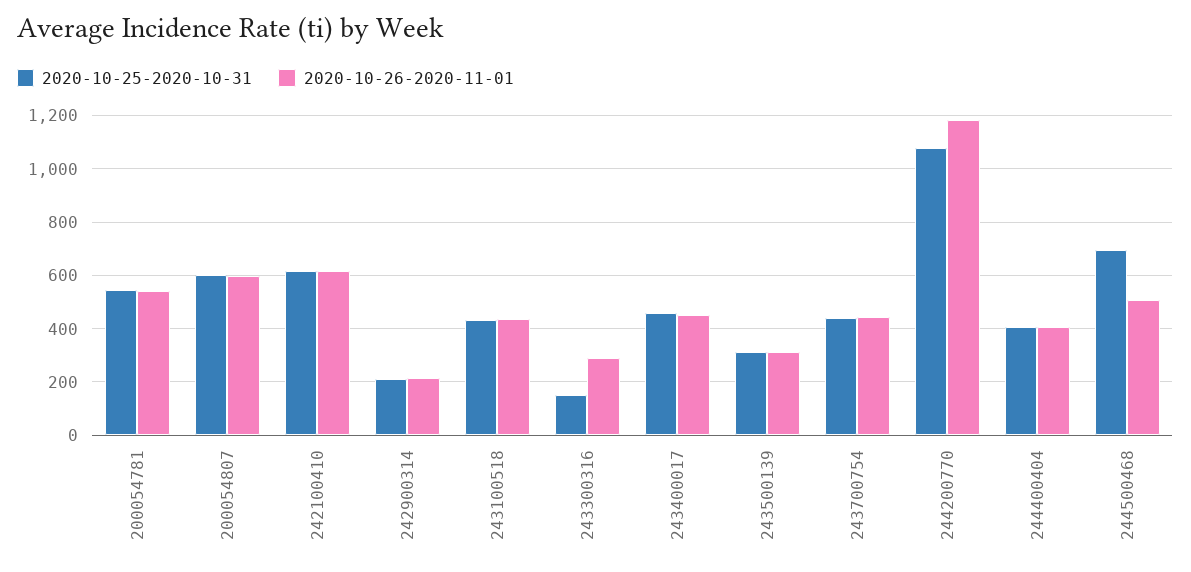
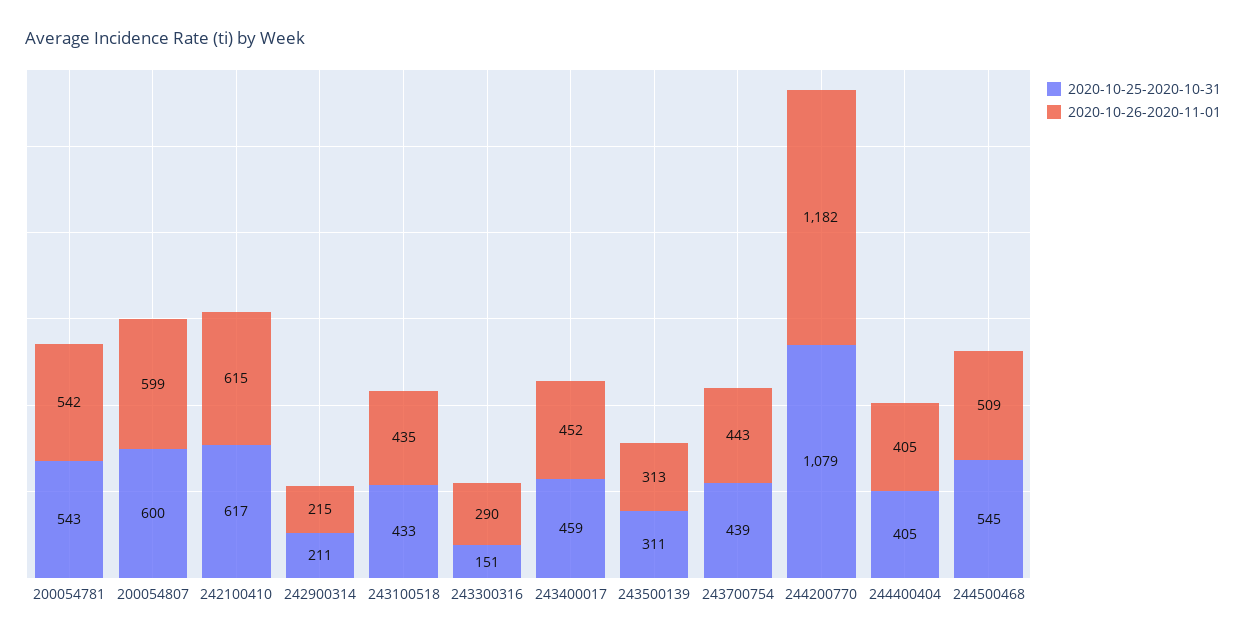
  {
    "2020-10-25-2020-10-31": {
      "200054781": 543,
      "200054807": 600,
      "242100410": 617,
      "242900314": 211,
      "243100518": 433,
      "243300316": 151,
      "243400017": 459,
      "243500139": 311,
      "243700754": 439,
      "244200770": 1079,
      "244400404": 405,
-     "244500468": 700
+     "244500468": 545
    },
    "2020-10-26-2020-11-01": {
      "200054781": 542,
      "200054807": 599,
      "242100410": 615,
      "242900314": 215,
      "243100518": 435,
      "243300316": 290,
      "243400017": 452,
      "243500139": 313,
      "243700754": 443,
      "244200770": 1182,
      "244400404": 405,
      "244500468": 509
    }
  }

